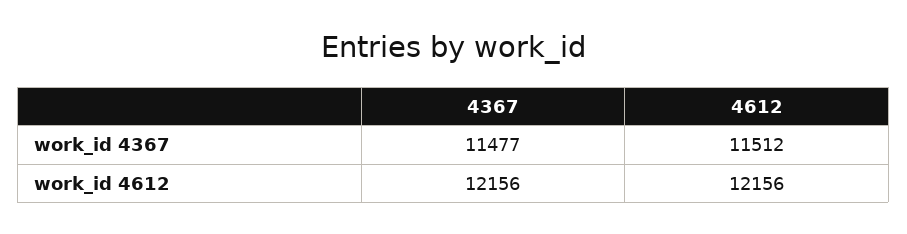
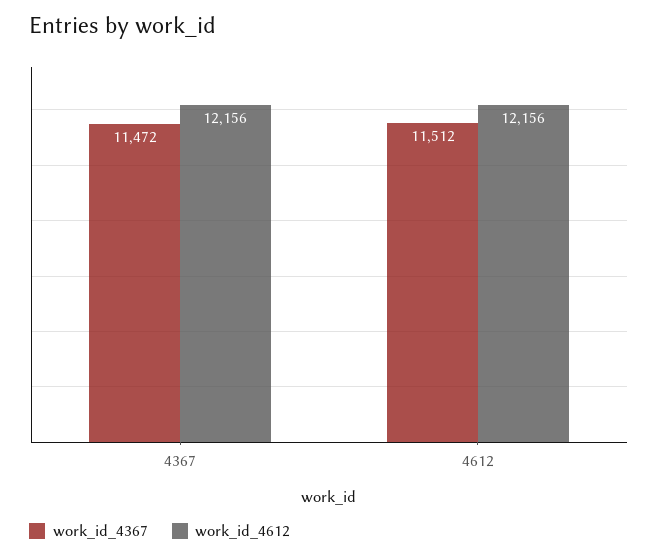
  {
    "work_id 4367": {
-     "4367": 11477,
+     "4367": 11472,
      "4612": 11512
    },
    "work_id 4612": {
      "4367": 12156,
      "4612": 12156
    }
  }

